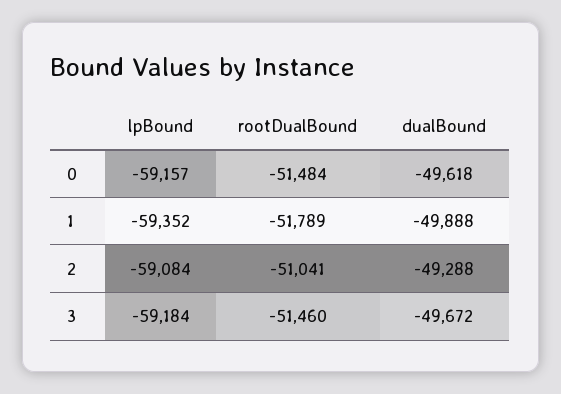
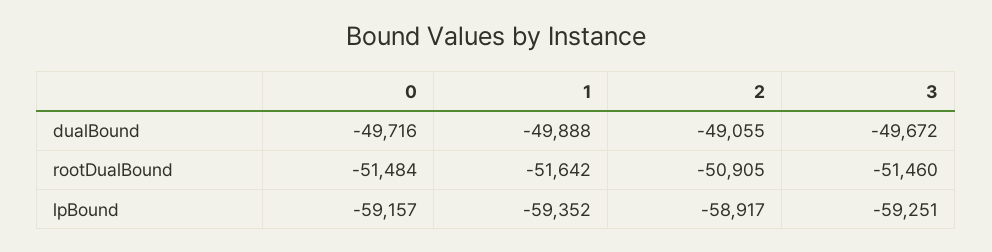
  {
    "lpBound": {
      "0": -59157,
      "1": -59352,
-     "2": -59084,
+     "2": -58917,
-     "3": -59184
+     "3": -59251
    },
    "rootDualBound": {
      "0": -51484,
-     "1": -51789,
+     "1": -51642,
-     "2": -51041,
+     "2": -50905,
      "3": -51460
    },
    "dualBound": {
-     "0": -49618,
+     "0": -49716,
      "1": -49888,
-     "2": -49288,
+     "2": -49055,
      "3": -49672
    }
  }

